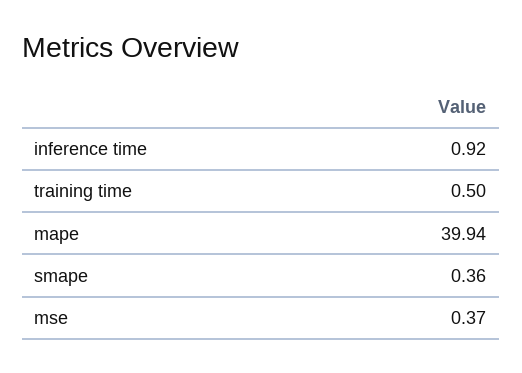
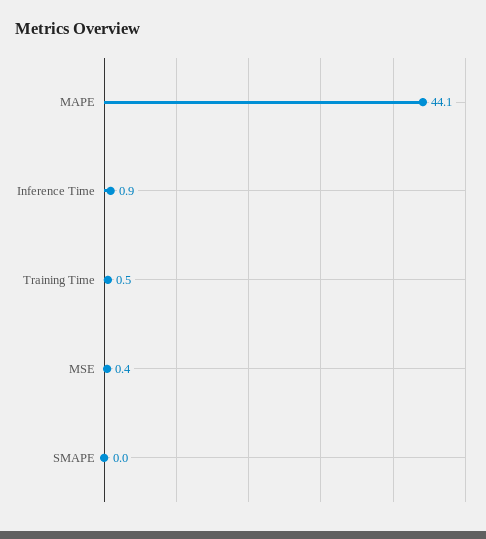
  {
    "inference time": 0.92,
    "training time": 0.5,
-   "mape": 39.94,
+   "mape": 44.1,
-   "smape": 0.36,
+   "smape": 0,
    "mse": 0.37
  }

